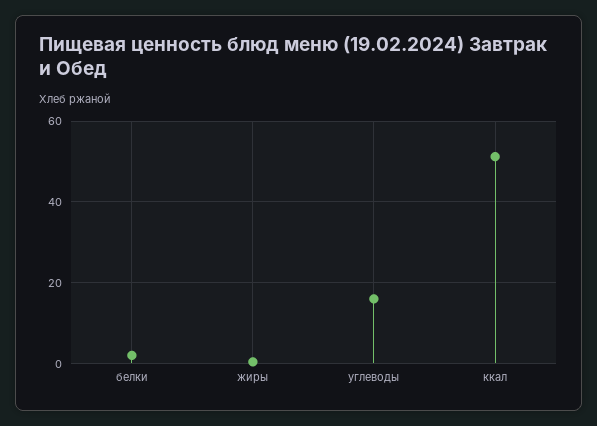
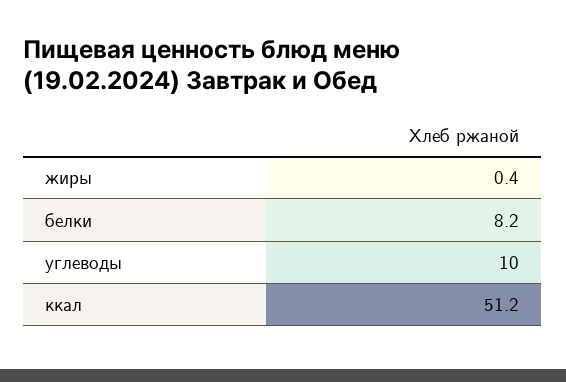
  {
-   "белки": 2,
+   "белки": 8.2,
    "жиры": 0.4,
-   "углеводы": 16,
+   "углеводы": 10,
    "ккал": 51.2
  }

